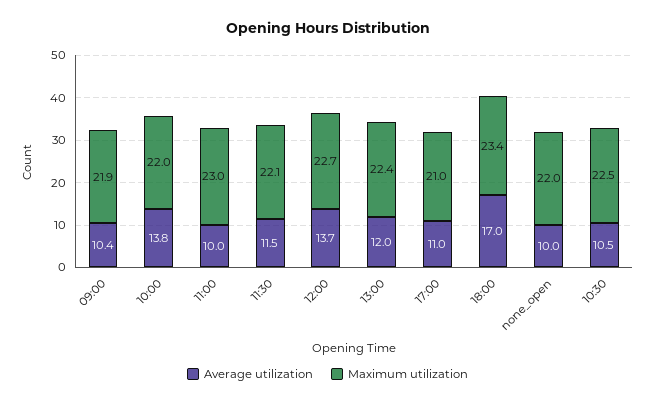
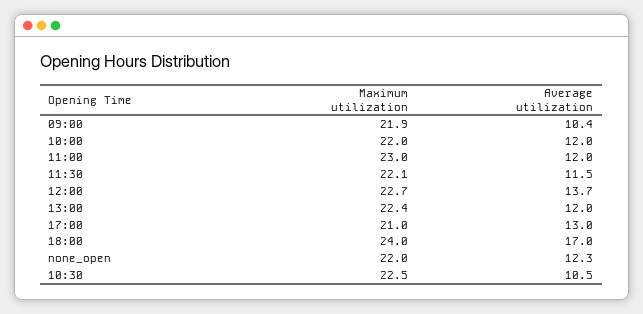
  {
    "Average utilization": {
      "09:00": 10.4,
-     "10:00": 13.8,
+     "10:00": 12,
-     "11:00": 10,
+     "11:00": 12,
      "11:30": 11.5,
      "12:00": 13.7,
      "13:00": 12,
-     "17:00": 11,
+     "17:00": 13,
      "18:00": 17,
-     "none_open": 10,
+     "none_open": 12.3,
      "10:30": 10.5
    },
    "Maximum utilization": {
      "09:00": 21.9,
      "10:00": 22,
      "11:00": 23,
      "11:30": 22.1,
      "12:00": 22.7,
      "13:00": 22.4,
      "17:00": 21,
-     "18:00": 23.4,
+     "18:00": 24,
      "none_open": 22,
      "10:30": 22.5
    }
  }

